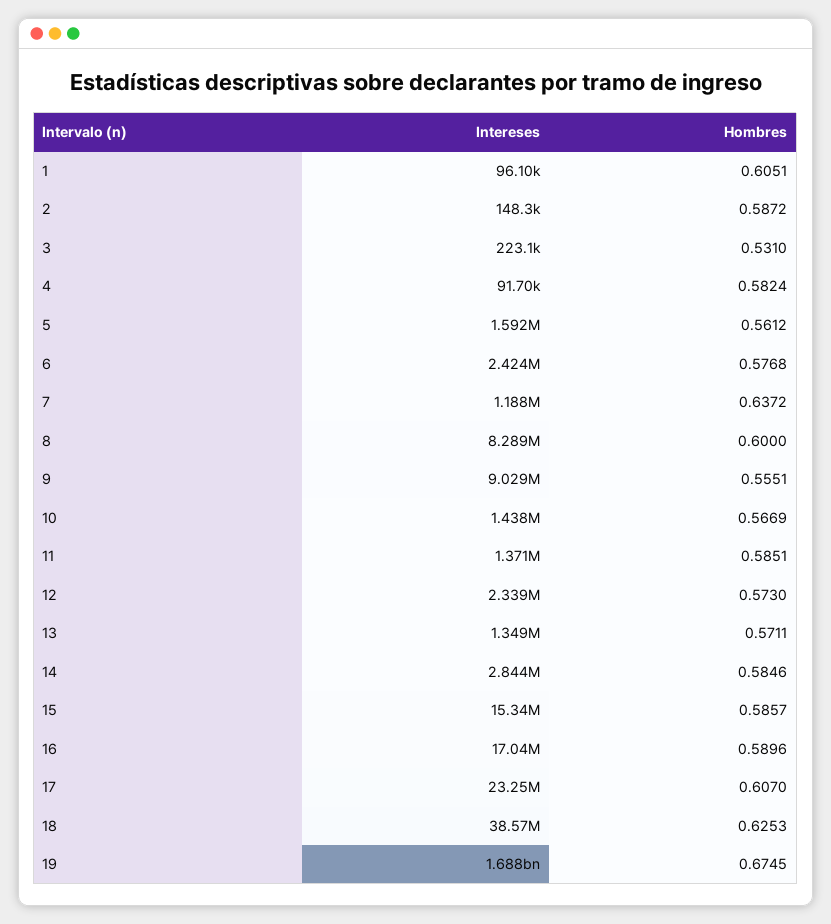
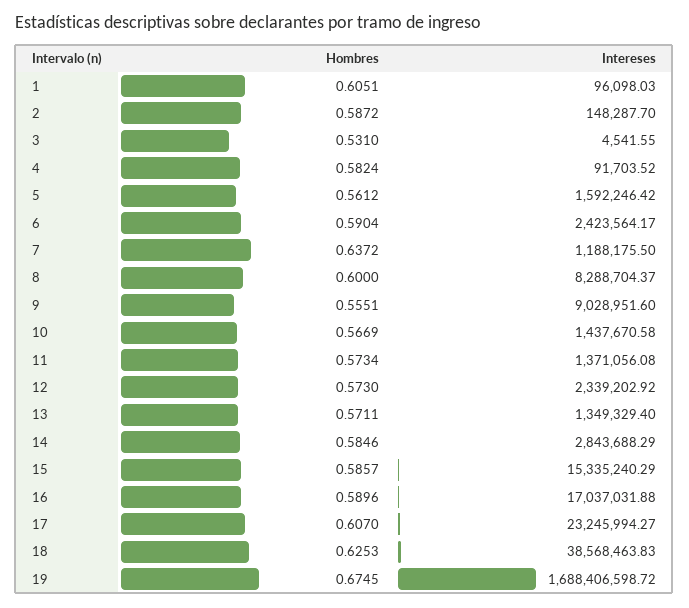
  {
    "Intereses": {
      "1": 96098.03,
      "2": 148287.7,
-     "3": 223100,
+     "3": 4541.55,
      "4": 91703.52,
      "5": 1592246.42,
      "6": 2423564.17,
      "7": 1188175.5,
      "8": 8288704.37,
      "9": 9028951.6,
      "10": 1437670.58,
      "11": 1371056.08,
      "12": 2339202.92,
      "13": 1349329.4,
      "14": 2843688.29,
      "15": 15335240.29,
      "16": 17037031.88,
      "17": 23245994.27,
      "18": 38568463.83,
      "19": 1688406598.72
    },
    "Hombres": {
      "1": 0.6051,
      "2": 0.5872,
      "3": 0.531,
      "4": 0.5824,
      "5": 0.5612,
-     "6": 0.5768,
+     "6": 0.5904,
      "7": 0.6372,
      "8": 0.6,
      "9": 0.5551,
      "10": 0.5669,
-     "11": 0.5851,
+     "11": 0.5734,
      "12": 0.573,
      "13": 0.5711,
      "14": 0.5846,
      "15": 0.5857,
      "16": 0.5896,
      "17": 0.607,
      "18": 0.6253,
      "19": 0.6745
    }
  }

